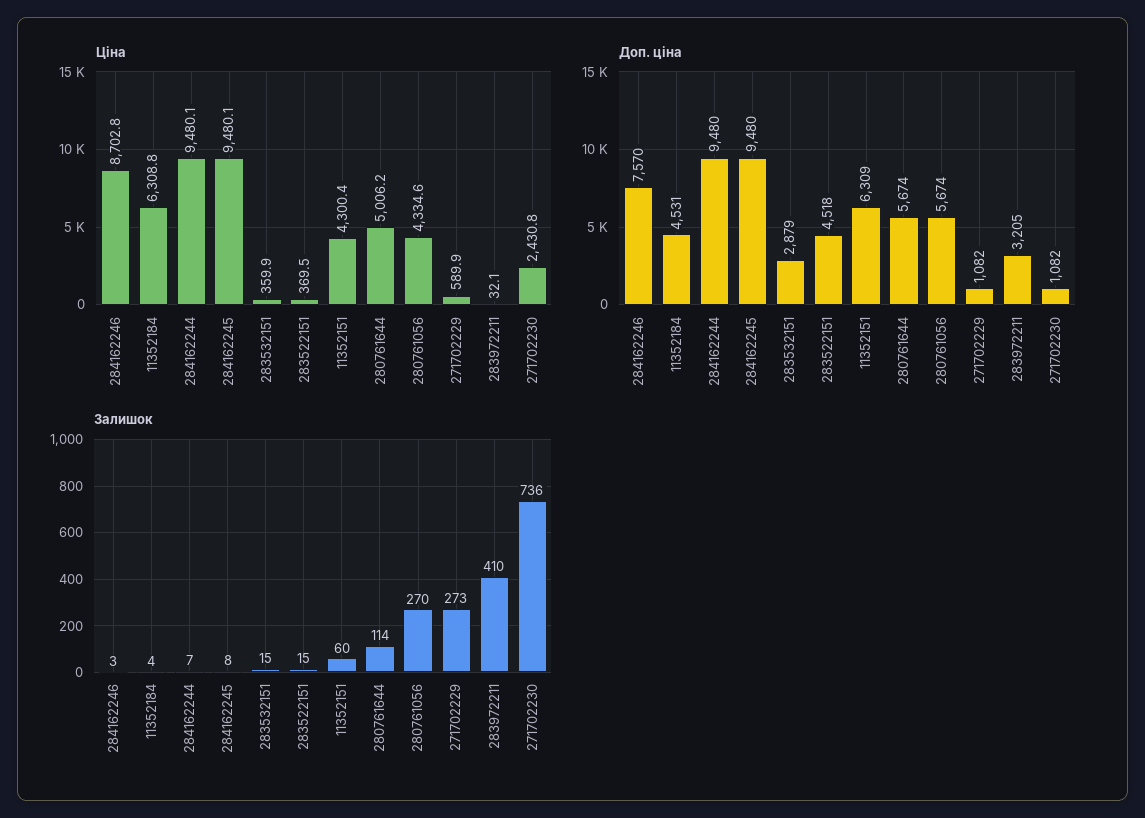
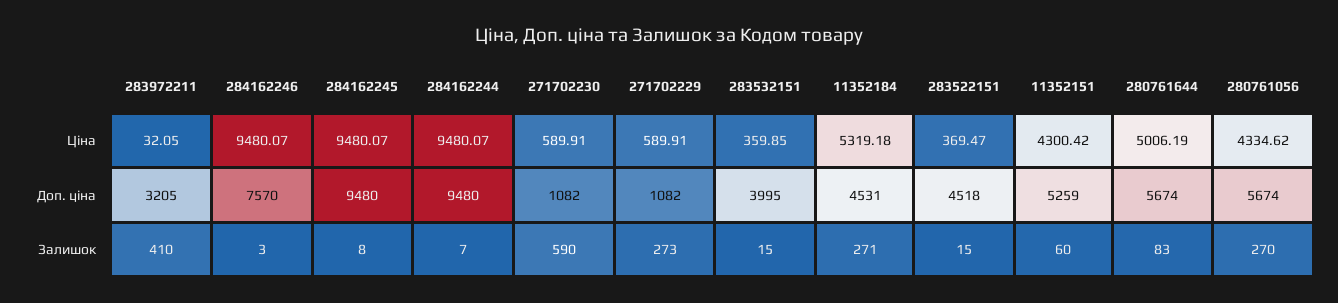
  {
    "Ціна": {
-     "284162246": 8702.8,
+     "284162246": 9480.07,
-     "11352184": 6308.8,
+     "11352184": 5319.18,
      "284162244": 9480.07,
      "284162245": 9480.07,
      "283532151": 359.85,
      "283522151": 369.47,
      "11352151": 4300.42,
      "280761644": 5006.19,
      "280761056": 4334.62,
      "271702229": 589.91,
      "283972211": 32.05,
-     "271702230": 2430.8
+     "271702230": 589.91
    },
    "Доп. ціна": {
      "284162246": 7570,
      "11352184": 4531,
      "284162244": 9480,
      "284162245": 9480,
-     "283532151": 2879,
+     "283532151": 3995,
      "283522151": 4518,
-     "11352151": 6309,
+     "11352151": 5259,
      "280761644": 5674,
      "280761056": 5674,
      "271702229": 1082,
      "283972211": 3205,
      "271702230": 1082
    },
    "Залишок": {
      "284162246": 3,
-     "11352184": 4,
+     "11352184": 271,
      "284162244": 7,
      "284162245": 8,
      "283532151": 15,
      "283522151": 15,
      "11352151": 60,
-     "280761644": 114,
+     "280761644": 83,
      "280761056": 270,
      "271702229": 273,
      "283972211": 410,
-     "271702230": 736
+     "271702230": 590
    }
  }

